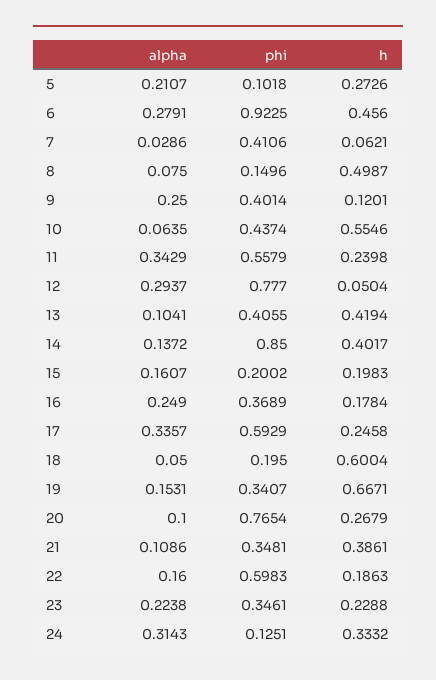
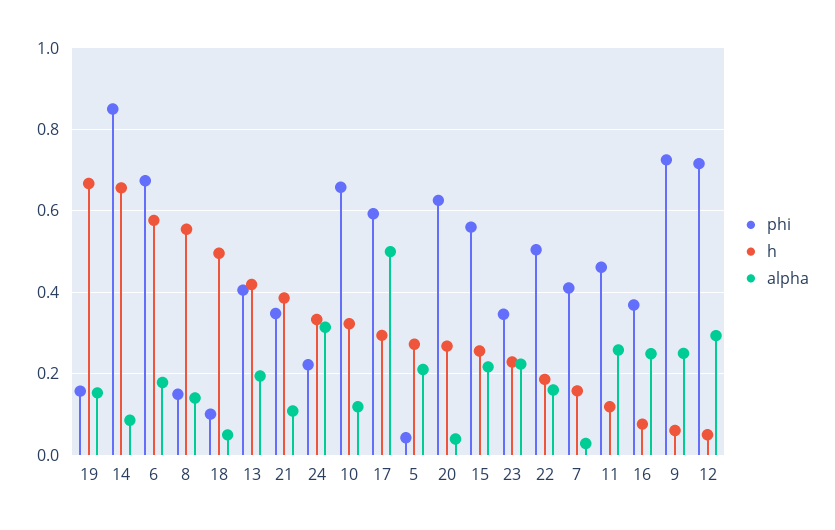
  {
    "alpha": {
      "5": 0.2107,
-     "6": 0.2791,
+     "6": 0.18,
      "7": 0.0286,
-     "8": 0.075,
+     "8": 0.14,
      "9": 0.25,
-     "10": 0.0635,
+     "10": 0.12,
-     "11": 0.3429,
+     "11": 0.26,
      "12": 0.2937,
-     "13": 0.1041,
+     "13": 0.2,
-     "14": 0.1372,
+     "14": 0.08,
-     "15": 0.1607,
+     "15": 0.22,
      "16": 0.249,
-     "17": 0.3357,
+     "17": 0.5,
      "18": 0.05,
      "19": 0.1531,
-     "20": 0.1,
+     "20": 0.04,
      "21": 0.1086,
      "22": 0.16,
      "23": 0.2238,
      "24": 0.3143
    },
    "phi": {
-     "5": 0.1018,
+     "5": 0.04,
-     "6": 0.9225,
+     "6": 0.68,
      "7": 0.4106,
      "8": 0.1496,
-     "9": 0.4014,
+     "9": 0.72,
-     "10": 0.4374,
+     "10": 0.66,
-     "11": 0.5579,
+     "11": 0.46,
-     "12": 0.777,
+     "12": 0.72,
      "13": 0.4055,
      "14": 0.85,
-     "15": 0.2002,
+     "15": 0.56,
      "16": 0.3689,
      "17": 0.5929,
-     "18": 0.195,
+     "18": 0.1,
-     "19": 0.3407,
+     "19": 0.16,
-     "20": 0.7654,
+     "20": 0.62,
      "21": 0.3481,
-     "22": 0.5983,
+     "22": 0.5,
      "23": 0.3461,
-     "24": 0.1251
+     "24": 0.22
    },
    "h": {
      "5": 0.2726,
-     "6": 0.456,
+     "6": 0.58,
-     "7": 0.0621,
+     "7": 0.16,
-     "8": 0.4987,
+     "8": 0.56,
-     "9": 0.1201,
+     "9": 0.06,
-     "10": 0.5546,
+     "10": 0.32,
-     "11": 0.2398,
+     "11": 0.12,
      "12": 0.0504,
      "13": 0.4194,
-     "14": 0.4017,
+     "14": 0.66,
-     "15": 0.1983,
+     "15": 0.26,
-     "16": 0.1784,
+     "16": 0.08,
-     "17": 0.2458,
+     "17": 0.3,
-     "18": 0.6004,
+     "18": 0.5,
      "19": 0.6671,
      "20": 0.2679,
      "21": 0.3861,
      "22": 0.1863,
      "23": 0.2288,
      "24": 0.3332
    }
  }

